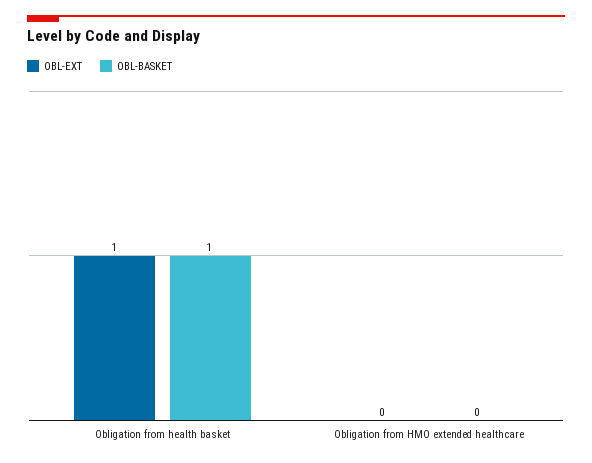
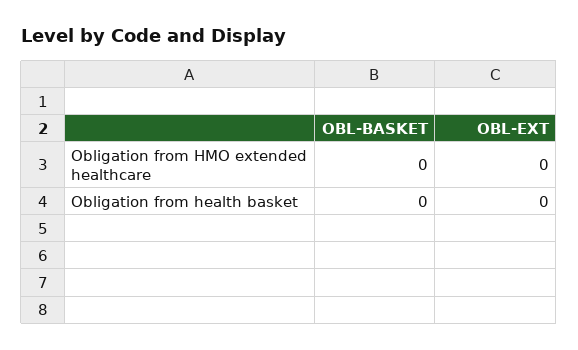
  {
    "OBL-EXT": {
-     "Obligation from health basket": 1,
+     "Obligation from health basket": 0,
      "Obligation from HMO extended healthcare": 0
    },
    "OBL-BASKET": {
-     "Obligation from health basket": 1,
+     "Obligation from health basket": 0,
      "Obligation from HMO extended healthcare": 0
    }
  }

